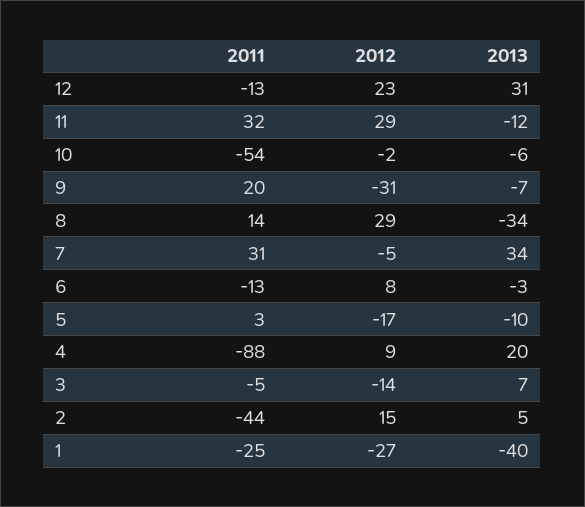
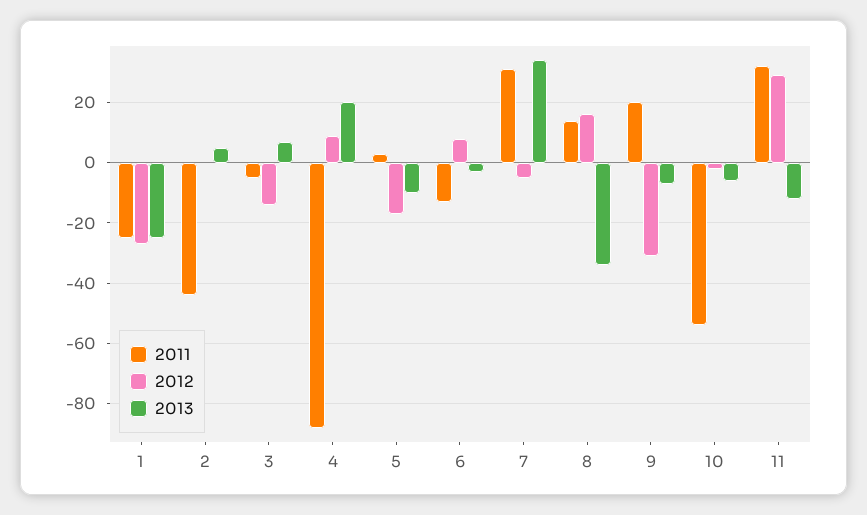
  {
    "2011": {
-     "12": -13,
      "11": 32,
      "10": -54,
      "9": 20,
      "8": 14,
      "7": 31,
      "6": -13,
      "5": 3,
      "4": -88,
      "3": -5,
      "2": -44,
      "1": -25
    },
    "2012": {
-     "12": 23,
      "11": 29,
      "10": -2,
      "9": -31,
-     "8": 29,
+     "8": 15,
      "7": -5,
      "6": 8,
      "5": -17,
      "4": 9,
      "3": -14,
-     "2": 15,
+     "2": 0,
      "1": -27
    },
    "2013": {
-     "12": 31,
      "11": -12,
      "10": -6,
      "9": -7,
      "8": -34,
      "7": 34,
      "6": -3,
      "5": -10,
      "4": 20,
      "3": 7,
      "2": 5,
-     "1": -40
+     "1": -25
    }
  }

